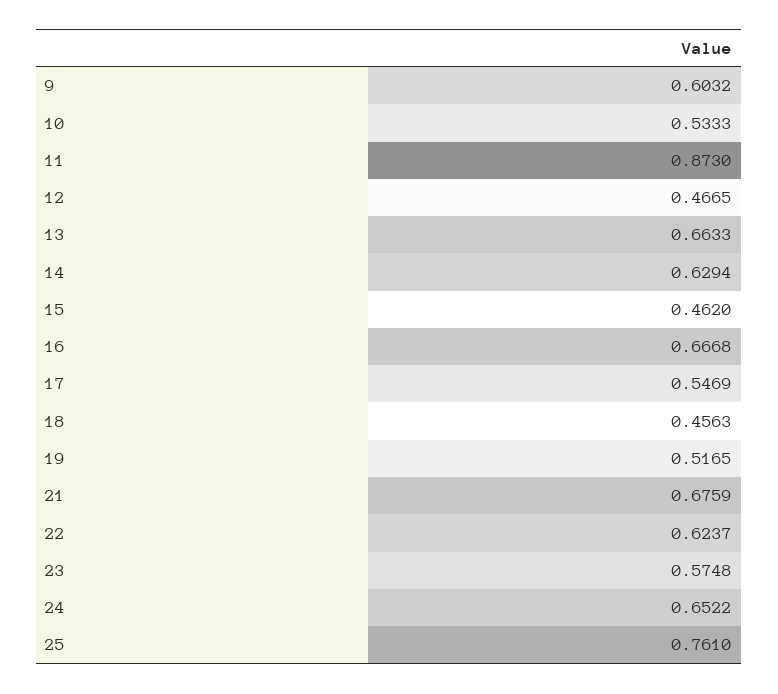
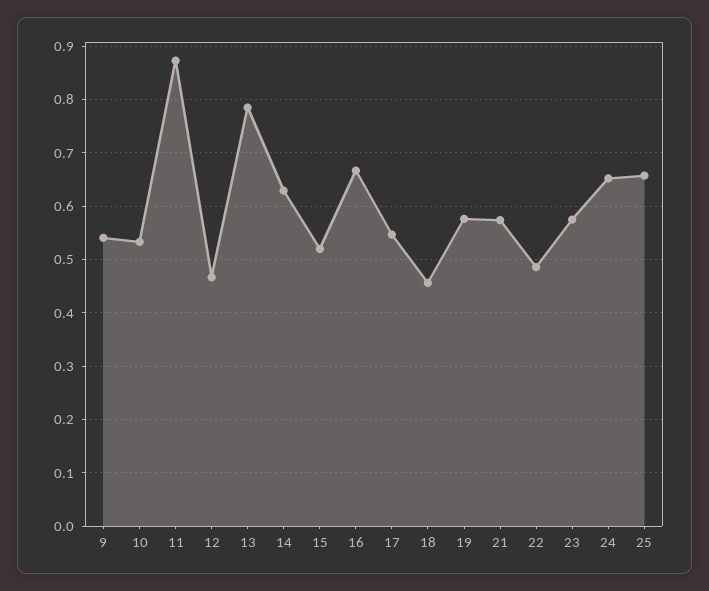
  {
-   "9": 0.6032,
+   "9": 0.54,
    "10": 0.5333,
    "11": 0.873,
    "12": 0.4665,
-   "13": 0.6633,
+   "13": 0.78,
    "14": 0.6294,
-   "15": 0.462,
+   "15": 0.52,
    "16": 0.6668,
    "17": 0.5469,
    "18": 0.4563,
-   "19": 0.5165,
+   "19": 0.58,
-   "21": 0.6759,
+   "21": 0.58,
-   "22": 0.6237,
+   "22": 0.48,
    "23": 0.5748,
    "24": 0.6522,
-   "25": 0.761
+   "25": 0.66
  }

